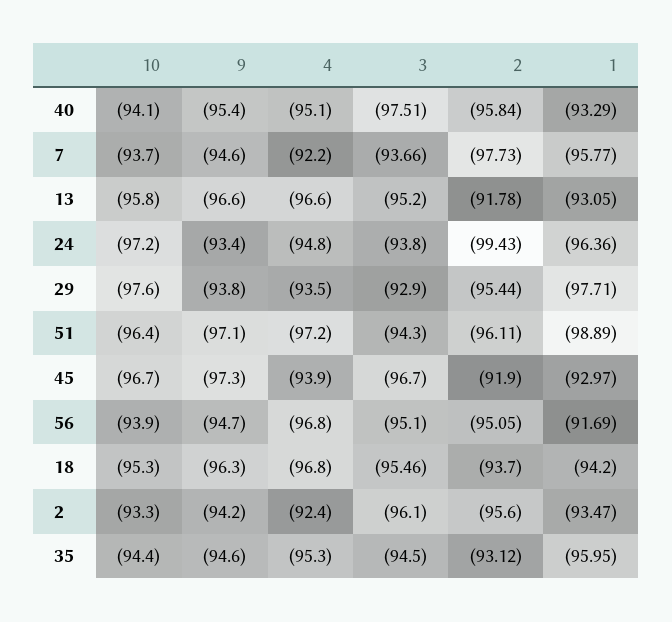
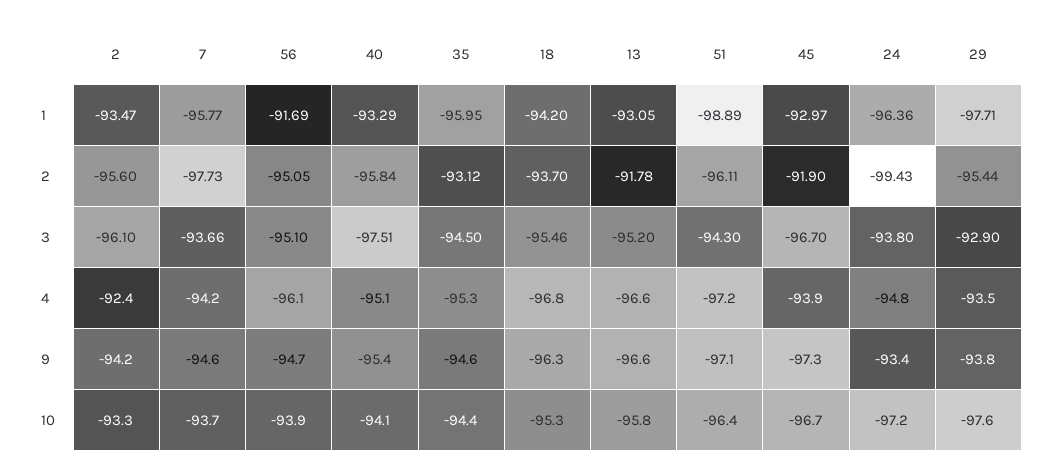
  {
    "10": {
      "40": -94.1,
      "7": -93.7,
      "13": -95.8,
      "24": -97.2,
      "29": -97.6,
      "51": -96.4,
      "45": -96.7,
      "56": -93.9,
      "18": -95.3,
      "2": -93.3,
      "35": -94.4
    },
    "9": {
      "40": -95.4,
      "7": -94.6,
      "13": -96.6,
      "24": -93.4,
      "29": -93.8,
      "51": -97.1,
      "45": -97.3,
      "56": -94.7,
      "18": -96.3,
      "2": -94.2,
      "35": -94.6
    },
    "4": {
      "40": -95.1,
-     "7": -92.2,
+     "7": -94.2,
      "13": -96.6,
      "24": -94.8,
      "29": -93.5,
      "51": -97.2,
      "45": -93.9,
-     "56": -96.8,
+     "56": -96.1,
      "18": -96.8,
      "2": -92.4,
      "35": -95.3
    },
    "3": {
      "40": -97.51,
      "7": -93.66,
      "13": -95.2,
      "24": -93.8,
      "29": -92.9,
      "51": -94.3,
      "45": -96.7,
      "56": -95.1,
      "18": -95.46,
      "2": -96.1,
      "35": -94.5
    },
    "2": {
      "40": -95.84,
      "7": -97.73,
      "13": -91.78,
      "24": -99.43,
      "29": -95.44,
      "51": -96.11,
      "45": -91.9,
      "56": -95.05,
      "18": -93.7,
      "2": -95.6,
      "35": -93.12
    },
    "1": {
      "40": -93.29,
      "7": -95.77,
      "13": -93.05,
      "24": -96.36,
      "29": -97.71,
      "51": -98.89,
      "45": -92.97,
      "56": -91.69,
      "18": -94.2,
      "2": -93.47,
      "35": -95.95
    }
  }

